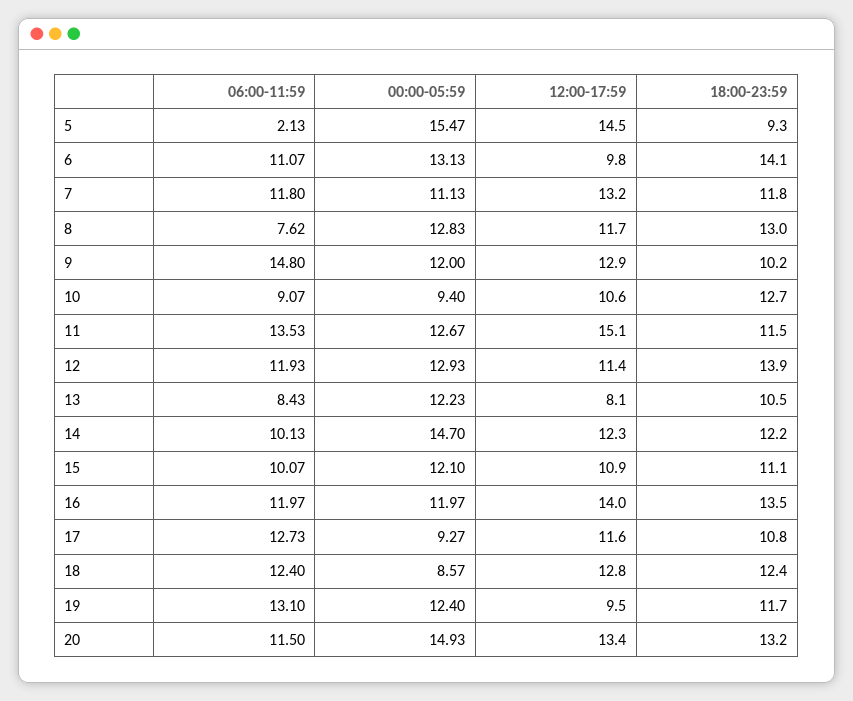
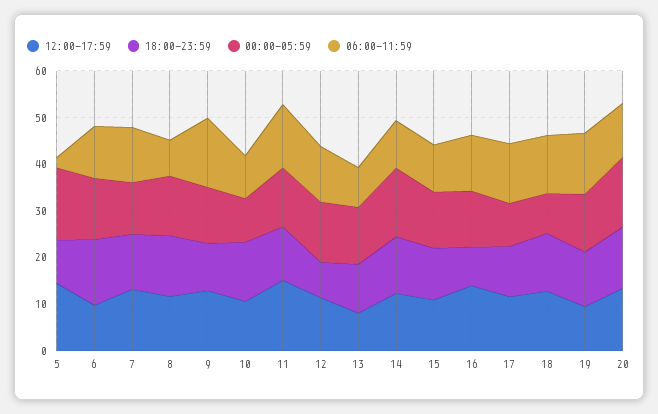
  {
    "06:00-11:59": {
      "5": 2.13,
      "6": 11.07,
      "7": 11.8,
      "8": 7.62,
      "9": 14.8,
      "10": 9.07,
      "11": 13.53,
      "12": 11.93,
      "13": 8.43,
      "14": 10.13,
      "15": 10.07,
      "16": 11.97,
      "17": 12.73,
      "18": 12.4,
      "19": 13.1,
      "20": 11.5
    },
    "00:00-05:59": {
      "5": 15.47,
      "6": 13.13,
      "7": 11.13,
      "8": 12.83,
      "9": 12,
      "10": 9.4,
      "11": 12.67,
      "12": 12.93,
      "13": 12.23,
      "14": 14.7,
      "15": 12.1,
      "16": 11.97,
      "17": 9.27,
      "18": 8.57,
      "19": 12.4,
      "20": 14.93
    },
    "12:00-17:59": {
      "5": 14.5,
      "6": 9.8,
      "7": 13.2,
      "8": 11.7,
      "9": 12.9,
      "10": 10.6,
      "11": 15.1,
      "12": 11.4,
      "13": 8.1,
      "14": 12.3,
      "15": 10.9,
      "16": 14,
      "17": 11.6,
      "18": 12.8,
      "19": 9.5,
      "20": 13.4
    },
    "18:00-23:59": {
      "5": 9.3,
      "6": 14.1,
      "7": 11.8,
      "8": 13,
      "9": 10.2,
      "10": 12.7,
      "11": 11.5,
-     "12": 13.9,
+     "12": 8,
      "13": 10.5,
      "14": 12.2,
      "15": 11.1,
-     "16": 13.5,
+     "16": 8,
      "17": 10.8,
      "18": 12.4,
      "19": 11.7,
      "20": 13.2
    }
  }

